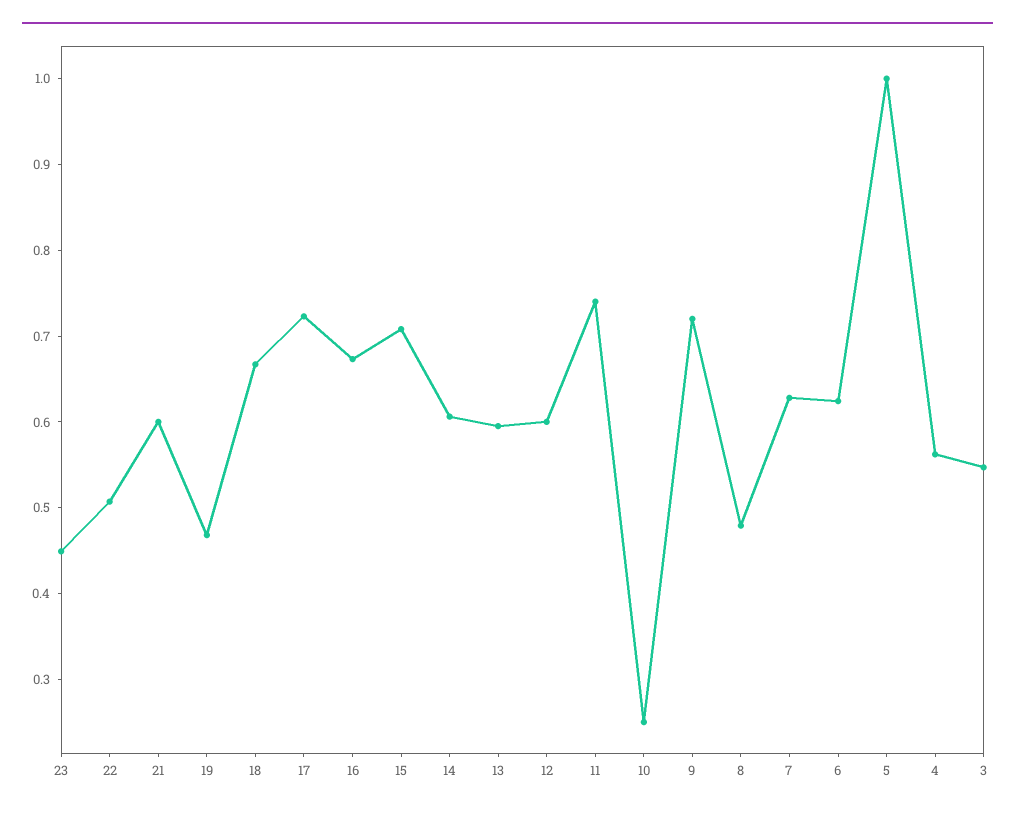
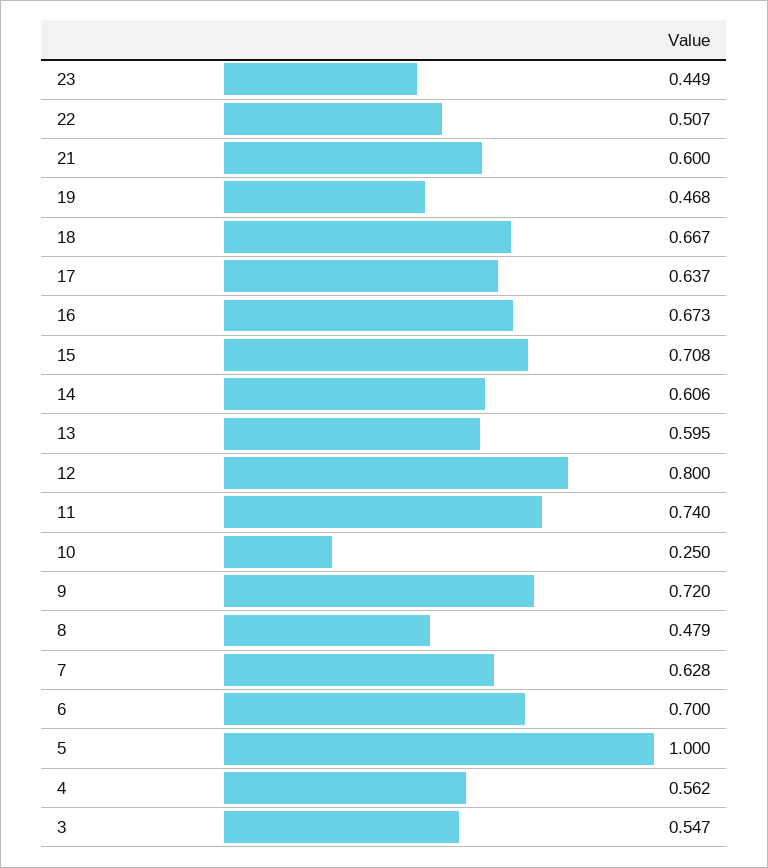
  {
    "23": 0.449,
    "22": 0.507,
    "21": 0.6,
    "19": 0.468,
    "18": 0.667,
-   "17": 0.72,
+   "17": 0.637,
    "16": 0.673,
    "15": 0.708,
    "14": 0.606,
    "13": 0.595,
-   "12": 0.6,
+   "12": 0.8,
    "11": 0.74,
    "10": 0.25,
    "9": 0.72,
    "8": 0.479,
    "7": 0.628,
-   "6": 0.62,
+   "6": 0.7,
    "5": 1,
    "4": 0.562,
    "3": 0.547
  }

